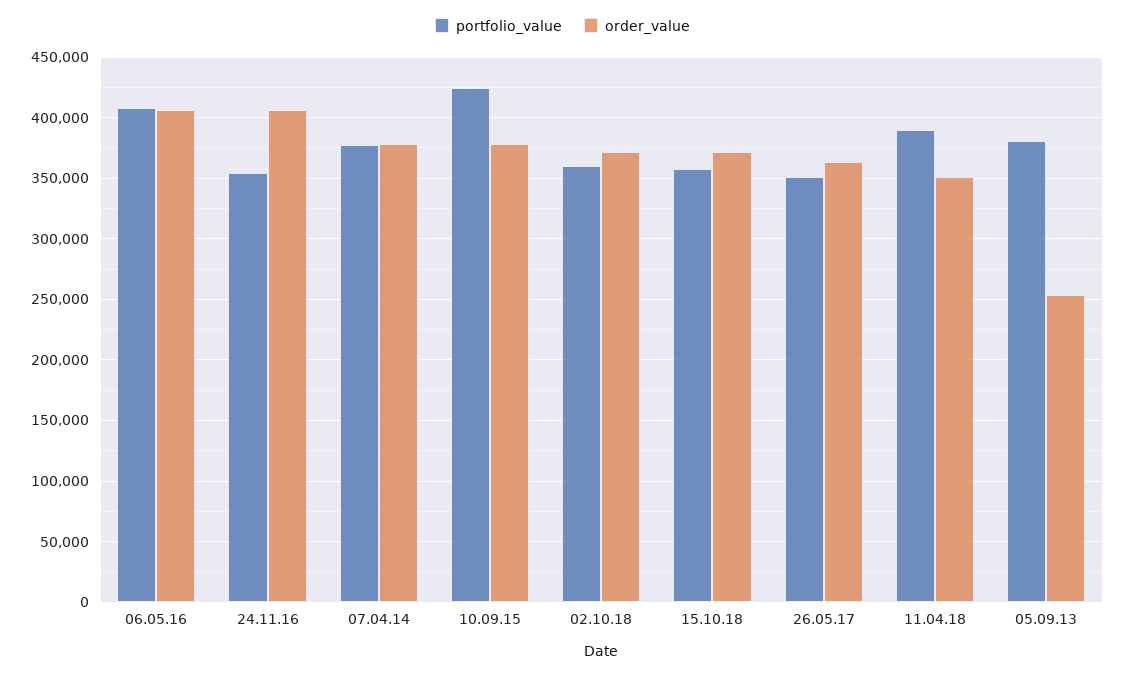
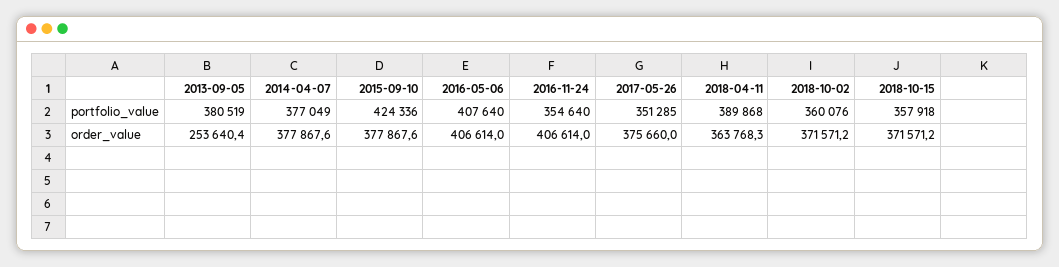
  {
    "portfolio_value": {
      "06.05.16": 407640,
      "24.11.16": 354640,
      "07.04.14": 377049,
      "10.09.15": 424336,
      "02.10.18": 360076,
      "15.10.18": 357918,
      "26.05.17": 351285,
      "11.04.18": 389868,
      "05.09.13": 380519
    },
    "order_value": {
      "06.05.16": 406614,
      "24.11.16": 406614,
      "07.04.14": 377867.6,
      "10.09.15": 377867.6,
      "02.10.18": 371571.2,
      "15.10.18": 371571.2,
-     "26.05.17": 365000,
+     "26.05.17": 375660,
-     "11.04.18": 350000,
+     "11.04.18": 363768.3,
      "05.09.13": 253640.4
    }
  }

